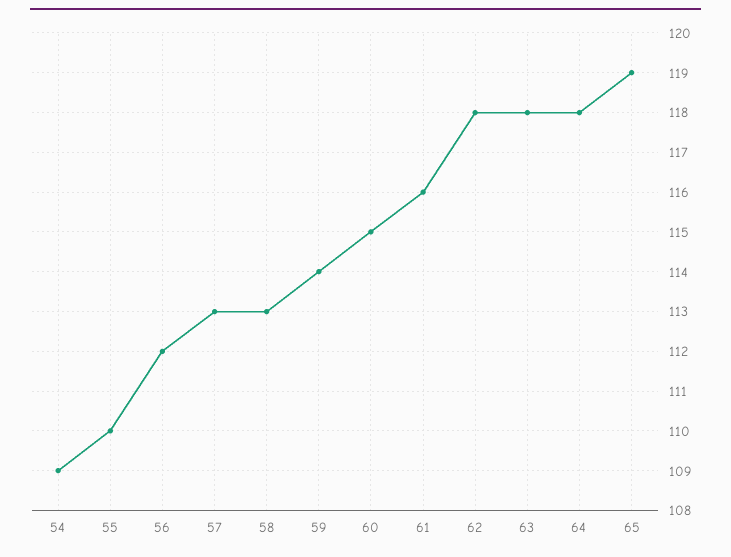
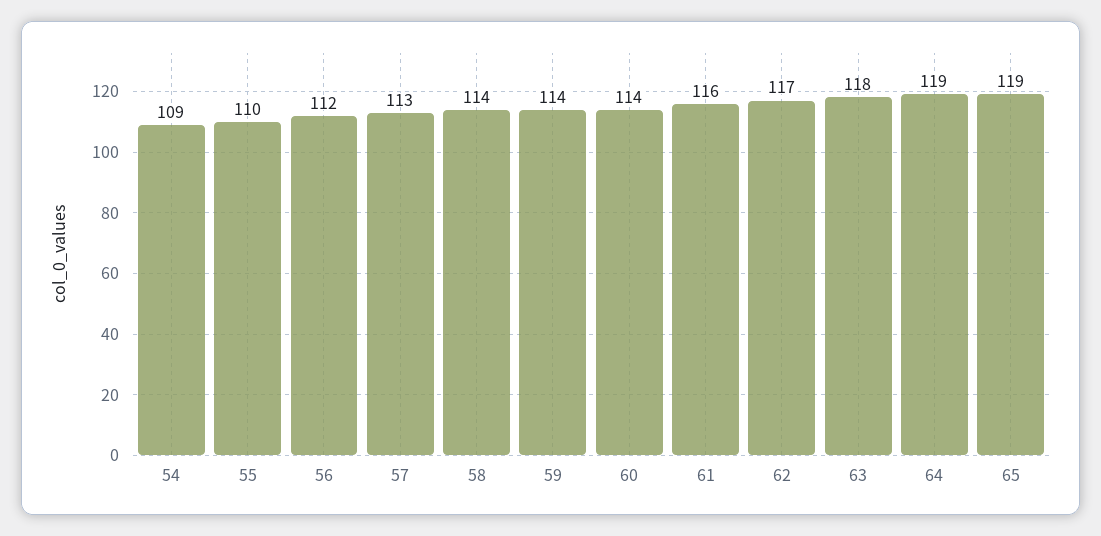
  {
    "54": 109,
    "55": 110,
    "56": 112,
    "57": 113,
-   "58": 113,
+   "58": 114,
    "59": 114,
-   "60": 115,
+   "60": 114,
    "61": 116,
-   "62": 118,
+   "62": 117,
    "63": 118,
-   "64": 118,
+   "64": 119,
    "65": 119
  }

